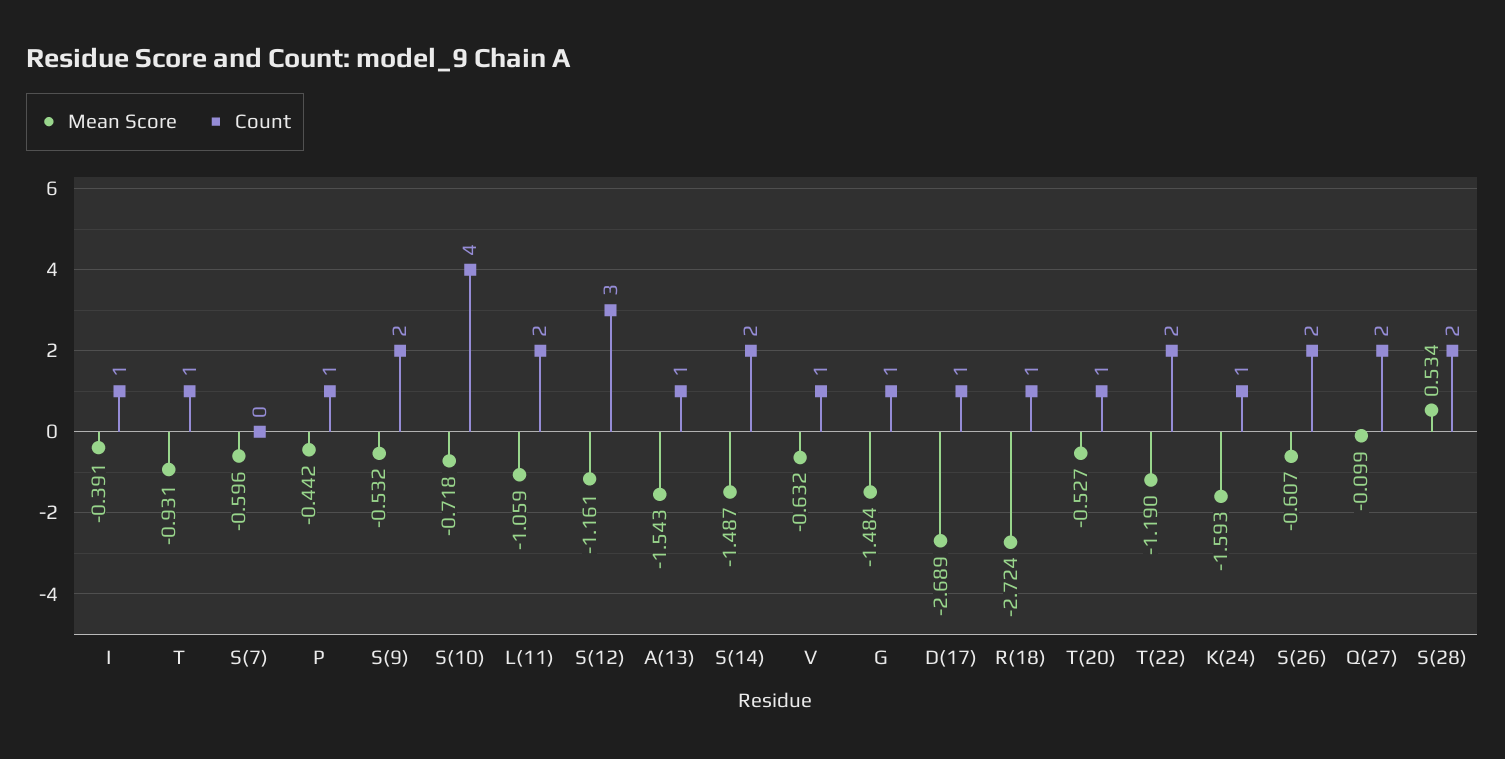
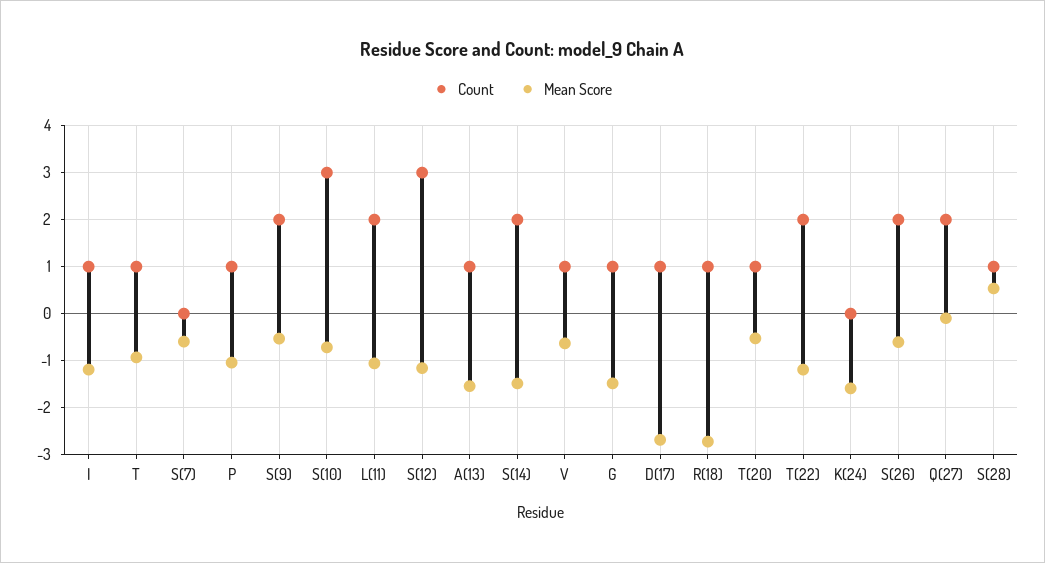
  {
    "Mean Score": {
-     "I": -0.391,
+     "I": -1.2,
      "T": -0.931,
      "S(7)": -0.596,
-     "P": -0.442,
+     "P": -1,
      "S(9)": -0.532,
      "S(10)": -0.718,
      "L(11)": -1.059,
      "S(12)": -1.161,
      "A(13)": -1.543,
      "S(14)": -1.487,
      "V": -0.632,
      "G": -1.484,
      "D(17)": -2.689,
      "R(18)": -2.724,
      "T(20)": -0.527,
      "T(22)": -1.19,
      "K(24)": -1.593,
      "S(26)": -0.607,
      "Q(27)": -0.099,
      "S(28)": 0.534
    },
    "Count": {
      "I": 1,
      "T": 1,
      "S(7)": 0,
      "P": 1,
      "S(9)": 2,
-     "S(10)": 4,
+     "S(10)": 3,
      "L(11)": 2,
      "S(12)": 3,
      "A(13)": 1,
      "S(14)": 2,
      "V": 1,
      "G": 1,
      "D(17)": 1,
      "R(18)": 1,
      "T(20)": 1,
      "T(22)": 2,
-     "K(24)": 1,
+     "K(24)": 0,
      "S(26)": 2,
      "Q(27)": 2,
-     "S(28)": 2
+     "S(28)": 1
    }
  }

